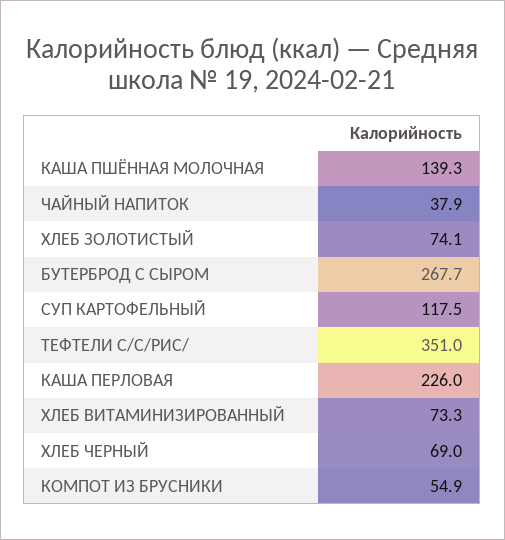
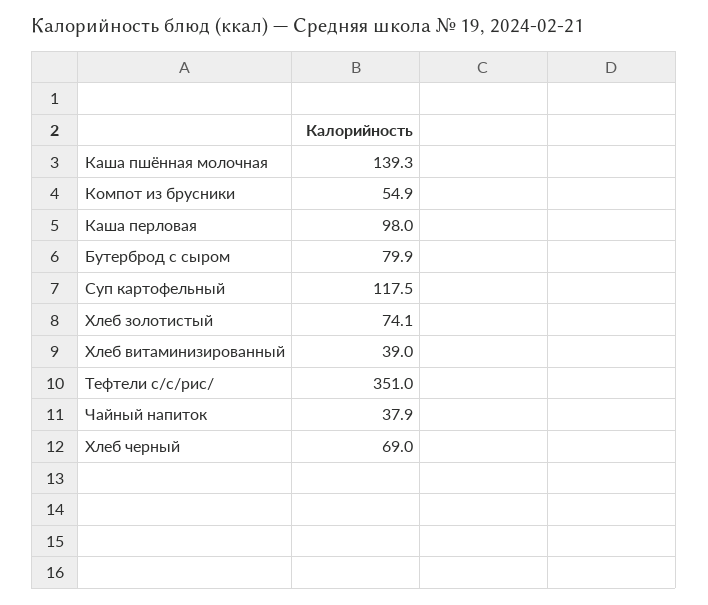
  {
    "КАША ПШЁННАЯ МОЛОЧНАЯ": 139.3,
    "ЧАЙНЫЙ НАПИТОК": 37.9,
    "ХЛЕБ ЗОЛОТИСТЫЙ": 74.1,
-   "БУТЕРБРОД С СЫРОМ": 267.7,
+   "БУТЕРБРОД С СЫРОМ": 79.9,
    "СУП КАРТОФЕЛЬНЫЙ": 117.5,
    "ТЕФТЕЛИ С/С/РИС/": 351,
-   "КАША ПЕРЛОВАЯ": 226,
+   "КАША ПЕРЛОВАЯ": 98,
-   "ХЛЕБ ВИТАМИНИЗИРОВАННЫЙ": 73.3,
+   "ХЛЕБ ВИТАМИНИЗИРОВАННЫЙ": 39,
    "ХЛЕБ ЧЕРНЫЙ": 69,
    "КОМПОТ ИЗ БРУСНИКИ": 54.9
  }

